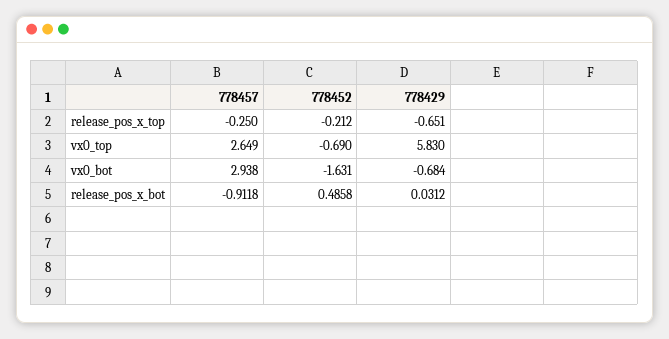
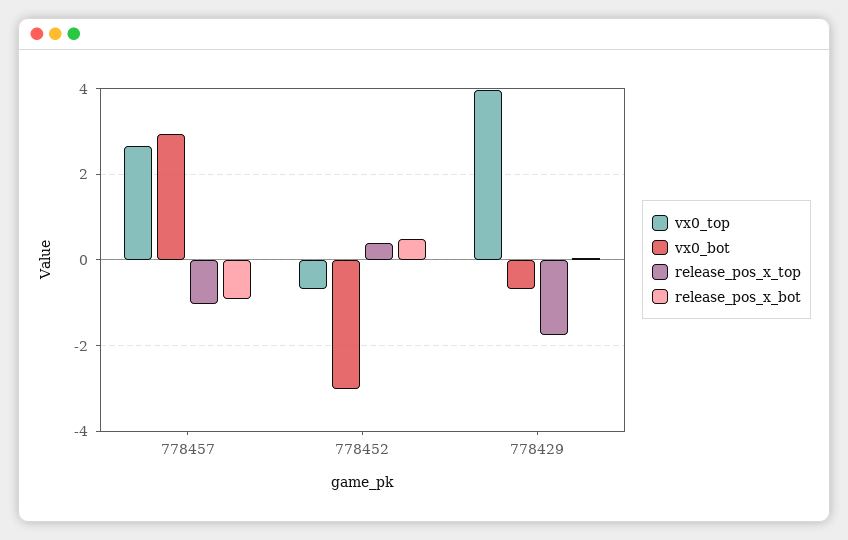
  {
    "release_pos_x_top": {
-     "778457": -0.25,
+     "778457": -1,
-     "778452": -0.212,
+     "778452": 0.4,
-     "778429": -0.651
+     "778429": -1.8
    },
    "vx0_top": {
      "778457": 2.649,
      "778452": -0.69,
-     "778429": 5.83
+     "778429": 4
    },
    "vx0_bot": {
      "778457": 2.938,
-     "778452": -1.631,
+     "778452": -3,
      "778429": -0.684
    },
    "release_pos_x_bot": {
      "778457": -0.9118,
      "778452": 0.4858,
      "778429": 0.0312
    }
  }

